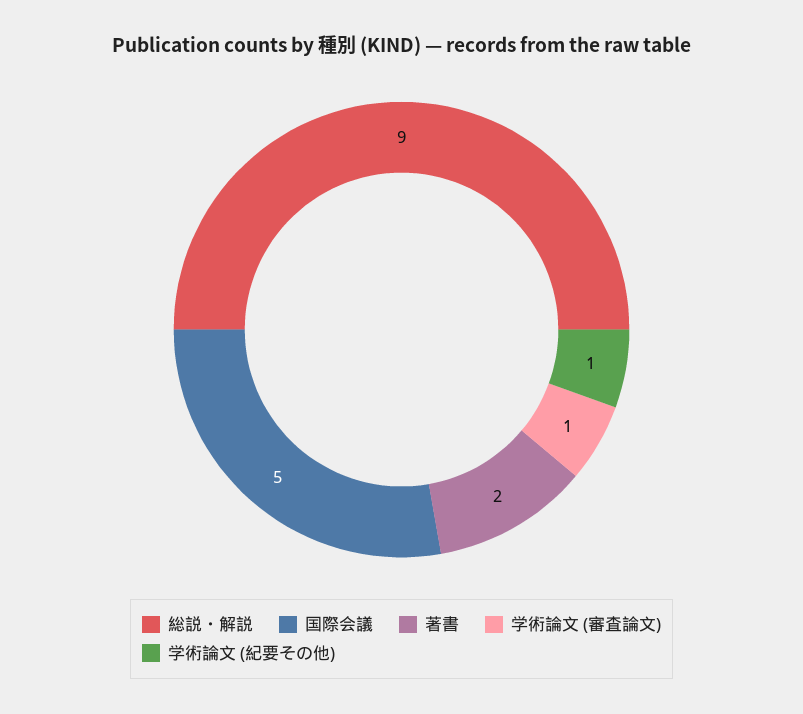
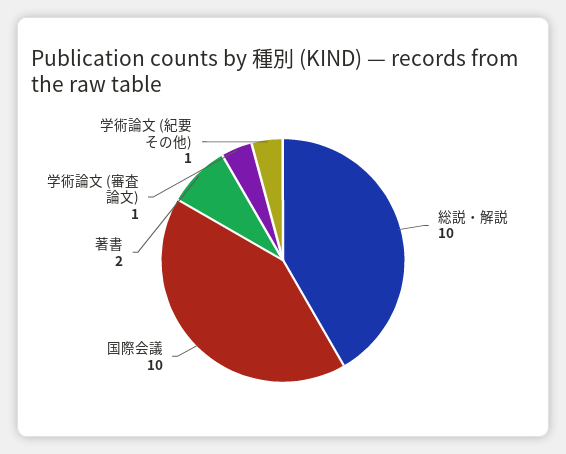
  {
-   "総説・解説": 9,
+   "総説・解説": 10,
-   "国際会議": 5,
+   "国際会議": 10,
    "著書": 2,
    "学術論文 (審査論文)": 1,
    "学術論文 (紀要その他)": 1
  }

